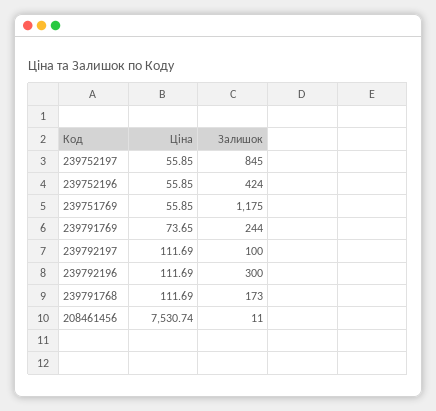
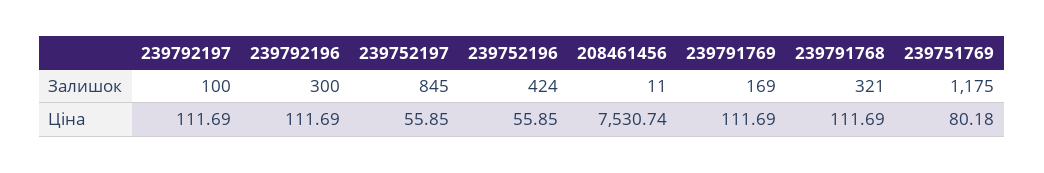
  {
    "Ціна": {
      "239752197": 55.85,
      "239752196": 55.85,
-     "239751769": 55.85,
+     "239751769": 80.18,
-     "239791769": 73.65,
+     "239791769": 111.69,
      "239792197": 111.69,
      "239792196": 111.69,
      "239791768": 111.69,
      "208461456": 7530.74
    },
    "Залишок": {
      "239752197": 845,
      "239752196": 424,
      "239751769": 1175,
-     "239791769": 244,
+     "239791769": 169,
      "239792197": 100,
      "239792196": 300,
-     "239791768": 173,
+     "239791768": 321,
      "208461456": 11
    }
  }

